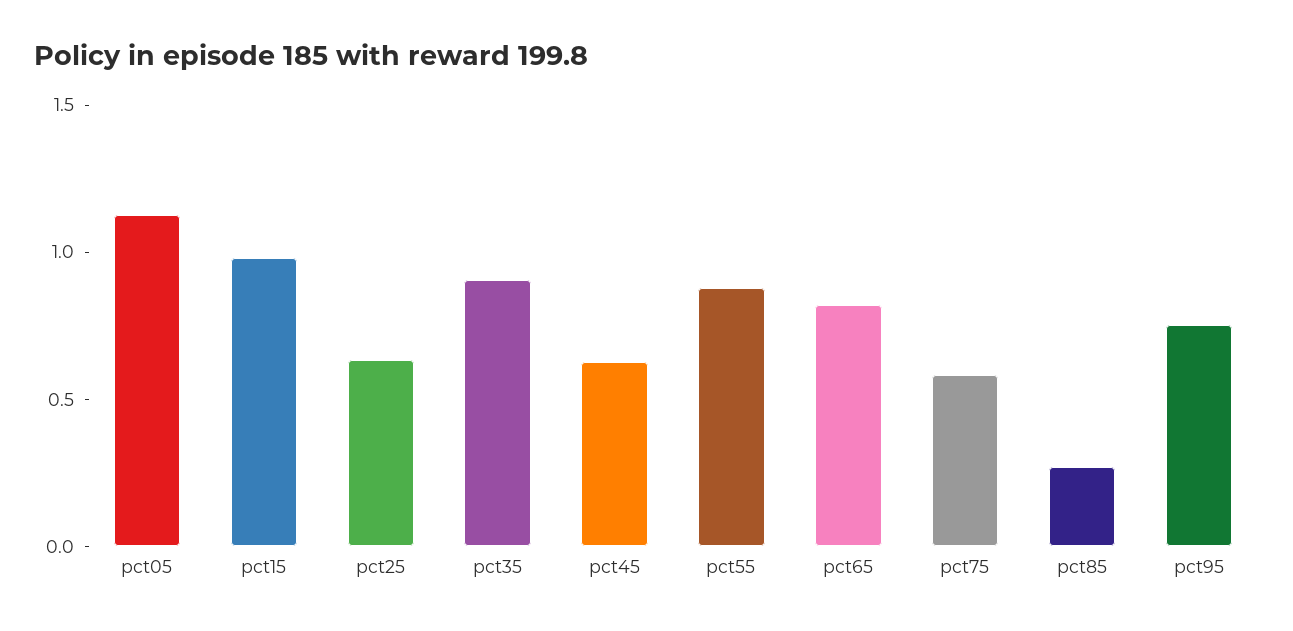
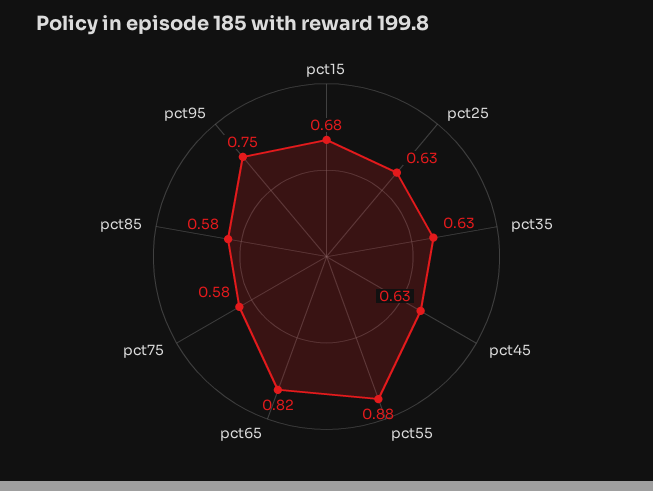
  {
-   "pct05": 1.1,
-   "pct15": 1,
+   "pct15": 0.68,
    "pct25": 0.63,
-   "pct35": 0.9,
+   "pct35": 0.63,
    "pct45": 0.63,
    "pct55": 0.88,
    "pct65": 0.82,
    "pct75": 0.58,
-   "pct85": 0.3,
+   "pct85": 0.58,
    "pct95": 0.75
  }

